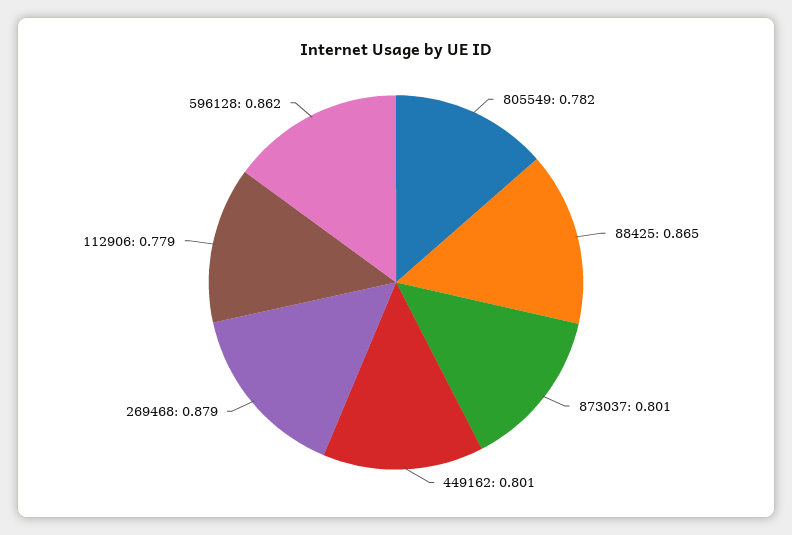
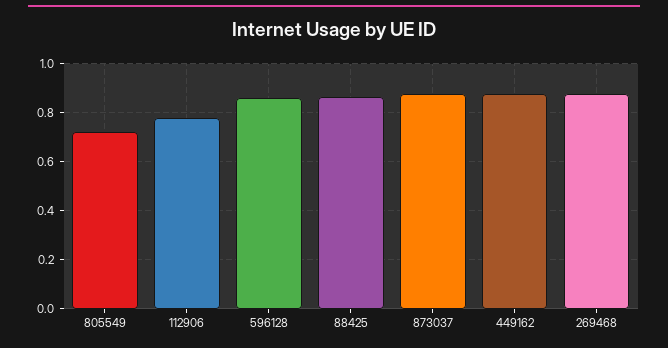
  {
-   "805549": 0.782,
+   "805549": 0.725,
    "88425": 0.865,
-   "873037": 0.801,
+   "873037": 0.875,
-   "449162": 0.801,
+   "449162": 0.875,
    "269468": 0.879,
    "112906": 0.779,
    "596128": 0.862
  }

